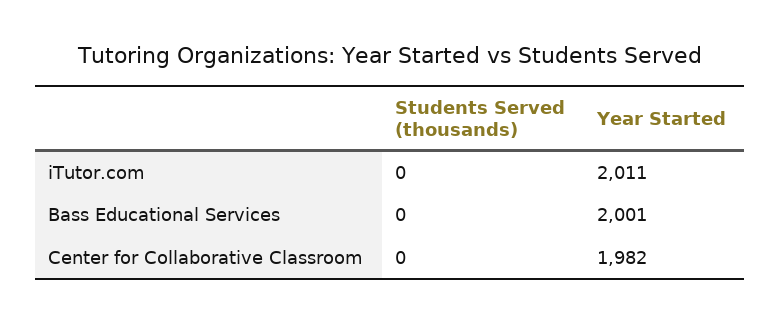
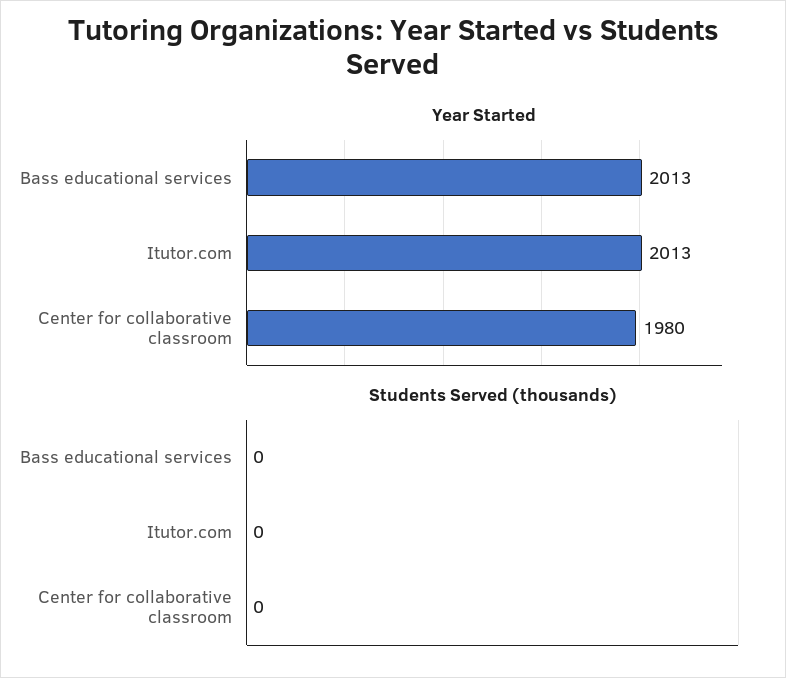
  {
    "Students Served (thousands)": {
      "iTutor.com": 0,
      "Bass Educational Services": 0,
      "Center for Collaborative Classroom": 0
    },
    "Year Started": {
-     "iTutor.com": 2011,
+     "iTutor.com": 2013,
-     "Bass Educational Services": 2001,
+     "Bass Educational Services": 2013,
-     "Center for Collaborative Classroom": 1982
+     "Center for Collaborative Classroom": 1980
    }
  }

